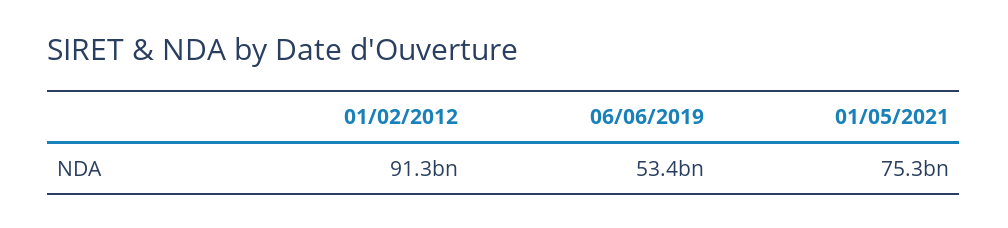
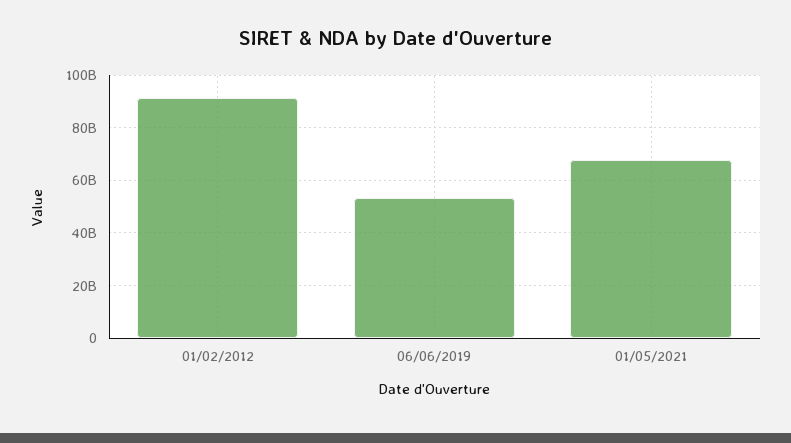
  {
    "01/02/2012": 91300000000,
    "06/06/2019": 53400000000,
-   "01/05/2021": 75300000000
+   "01/05/2021": 67500000000
  }

